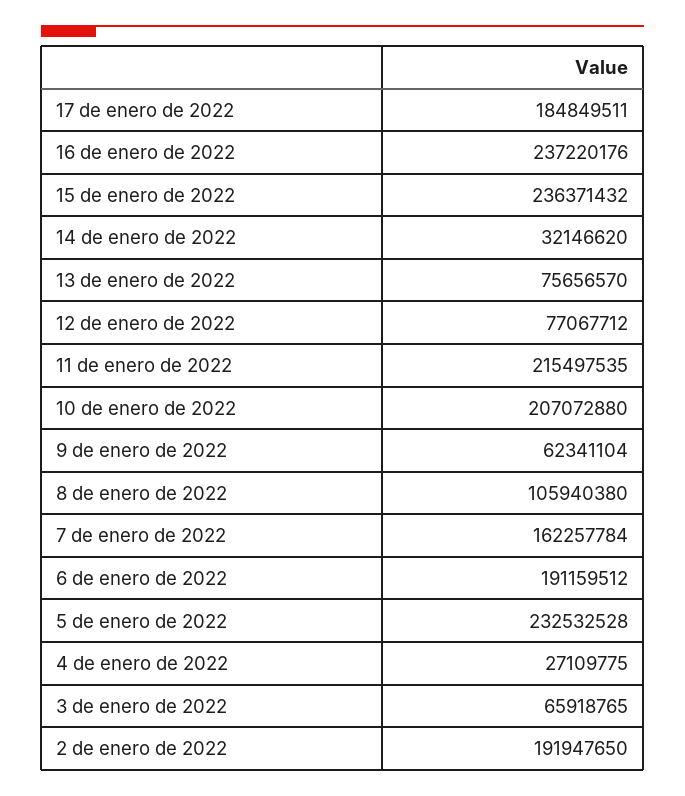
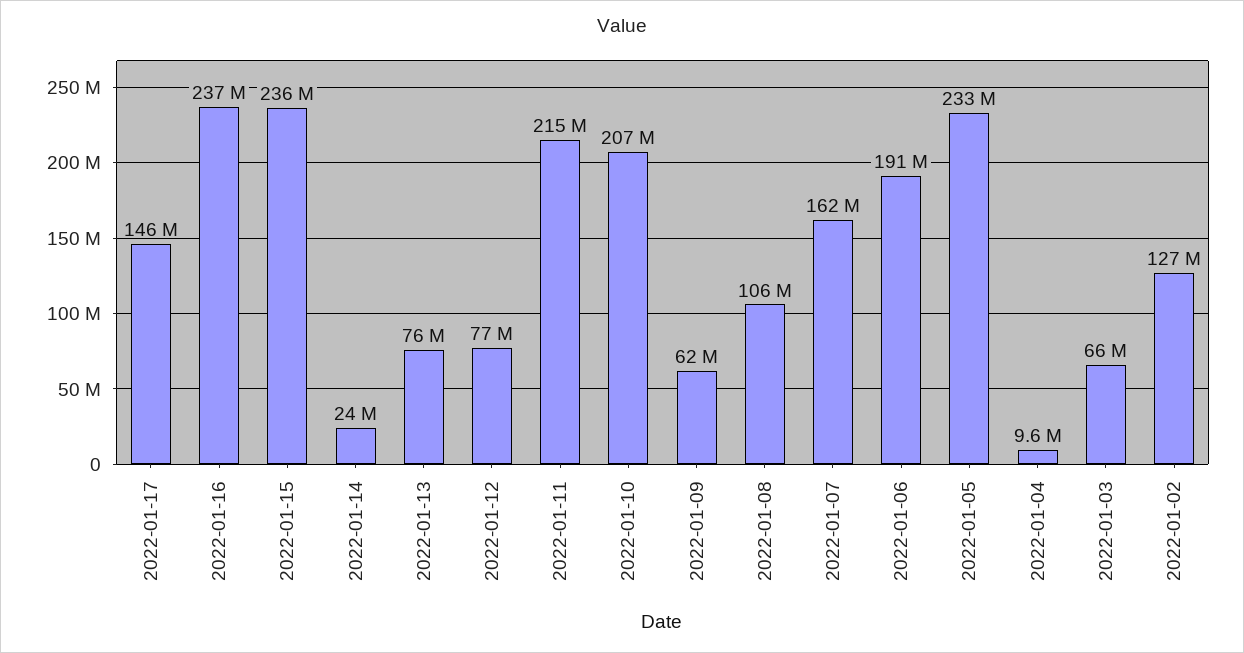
  {
-   "17 de enero de 2022": 184849511,
+   "17 de enero de 2022": 146000000,
    "16 de enero de 2022": 237220176,
    "15 de enero de 2022": 236371432,
-   "14 de enero de 2022": 32146620,
+   "14 de enero de 2022": 24000000,
    "13 de enero de 2022": 75656570,
    "12 de enero de 2022": 77067712,
    "11 de enero de 2022": 215497535,
    "10 de enero de 2022": 207072880,
    "9 de enero de 2022": 62341104,
    "8 de enero de 2022": 105940380,
    "7 de enero de 2022": 162257784,
    "6 de enero de 2022": 191159512,
    "5 de enero de 2022": 232532528,
-   "4 de enero de 2022": 27109775,
+   "4 de enero de 2022": 9600000,
    "3 de enero de 2022": 65918765,
-   "2 de enero de 2022": 191947650
+   "2 de enero de 2022": 127000000
  }

